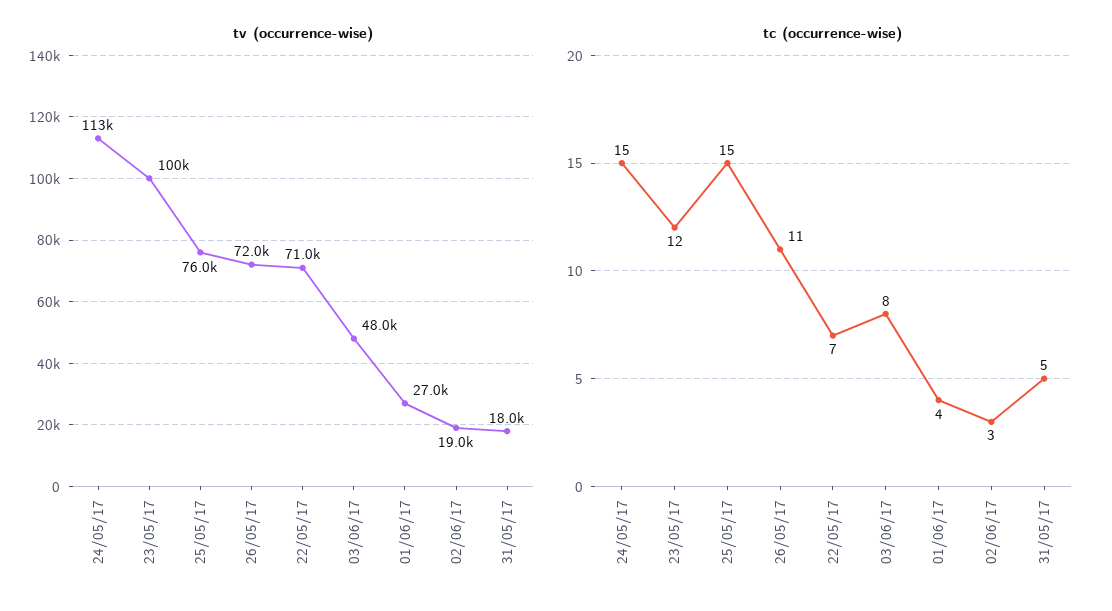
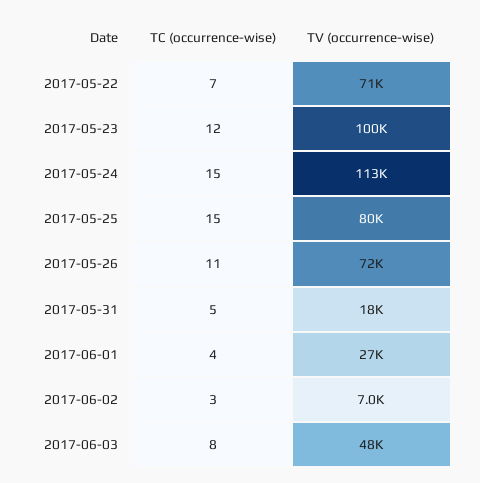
  {
    "tv (occurrence-wise)": {
      "24/05/17": 113000,
      "23/05/17": 100000,
-     "25/05/17": 76000,
+     "25/05/17": 80000,
      "26/05/17": 72000,
      "22/05/17": 71000,
      "03/06/17": 48000,
      "01/06/17": 27000,
-     "02/06/17": 19000,
+     "02/06/17": 7000,
      "31/05/17": 18000
    },
    "tc (occurrence-wise)": {
      "24/05/17": 15,
      "23/05/17": 12,
      "25/05/17": 15,
      "26/05/17": 11,
      "22/05/17": 7,
      "03/06/17": 8,
      "01/06/17": 4,
      "02/06/17": 3,
      "31/05/17": 5
    }
  }

